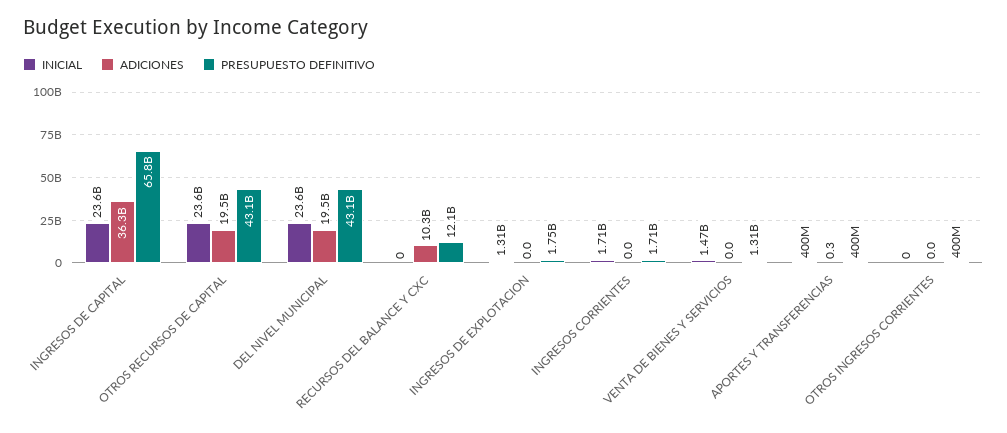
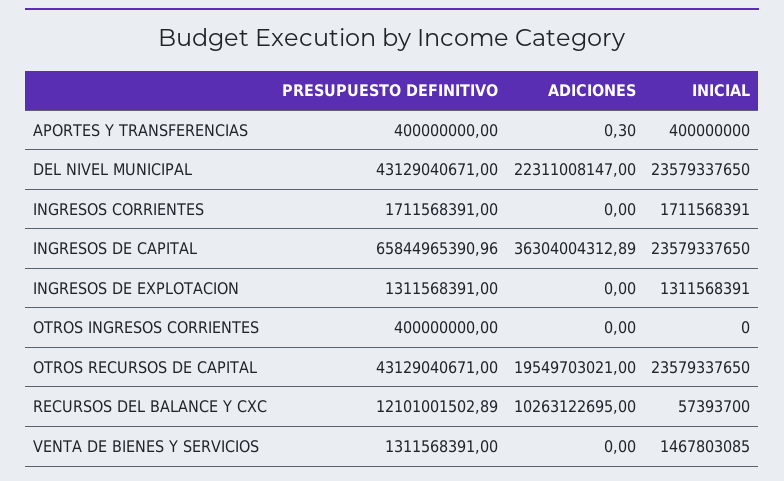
  {
    "INICIAL": {
      "INGRESOS DE CAPITAL": 23579337650,
      "OTROS RECURSOS DE CAPITAL": 23579337650,
      "DEL NIVEL MUNICIPAL": 23579337650,
-     "RECURSOS DEL BALANCE Y CXC": 0,
+     "RECURSOS DEL BALANCE Y CXC": 57393700,
      "INGRESOS DE EXPLOTACION": 1311568391,
      "INGRESOS CORRIENTES": 1711568391,
      "VENTA DE BIENES Y SERVICIOS": 1467803085,
      "APORTES Y TRANSFERENCIAS": 400000000,
      "OTROS INGRESOS CORRIENTES": 0
    },
    "ADICIONES": {
      "INGRESOS DE CAPITAL": 36304004312.89,
      "OTROS RECURSOS DE CAPITAL": 19549703021,
-     "DEL NIVEL MUNICIPAL": 19500000000,
+     "DEL NIVEL MUNICIPAL": 22311008147,
      "RECURSOS DEL BALANCE Y CXC": 10263122695,
      "INGRESOS DE EXPLOTACION": 0,
      "INGRESOS CORRIENTES": 0,
      "VENTA DE BIENES Y SERVICIOS": 0,
      "APORTES Y TRANSFERENCIAS": 0.3,
      "OTROS INGRESOS CORRIENTES": 0
    },
    "PRESUPUESTO DEFINITIVO": {
      "INGRESOS DE CAPITAL": 65844965390.96,
      "OTROS RECURSOS DE CAPITAL": 43129040671,
      "DEL NIVEL MUNICIPAL": 43129040671,
      "RECURSOS DEL BALANCE Y CXC": 12101001502.89,
-     "INGRESOS DE EXPLOTACION": 1750000000,
+     "INGRESOS DE EXPLOTACION": 1311568391,
      "INGRESOS CORRIENTES": 1711568391,
      "VENTA DE BIENES Y SERVICIOS": 1311568391,
      "APORTES Y TRANSFERENCIAS": 400000000,
      "OTROS INGRESOS CORRIENTES": 400000000
    }
  }

